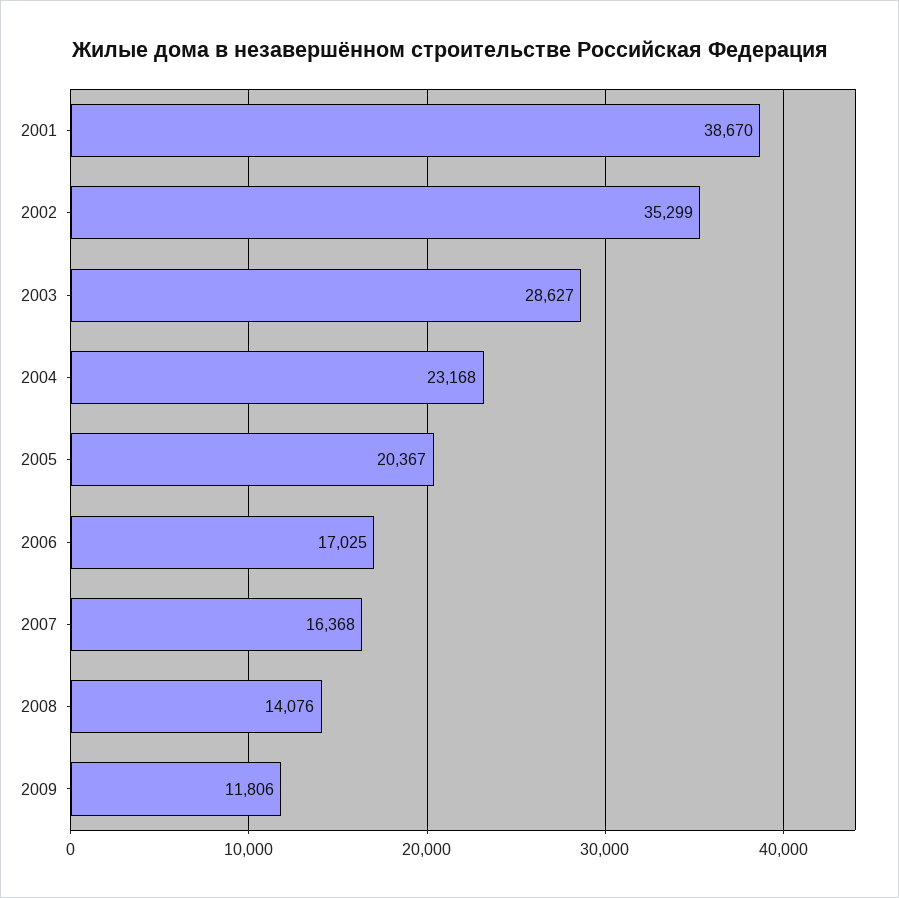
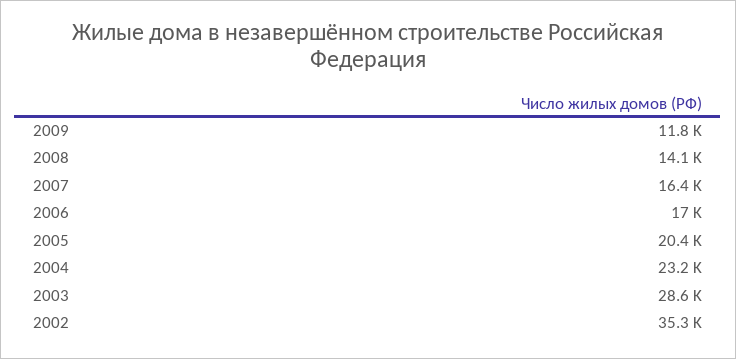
  {
-   "2001": 38670,
    "2002": 35299,
    "2003": 28627,
    "2004": 23168,
    "2005": 20367,
    "2006": 17025,
    "2007": 16368,
    "2008": 14076,
    "2009": 11806
  }

